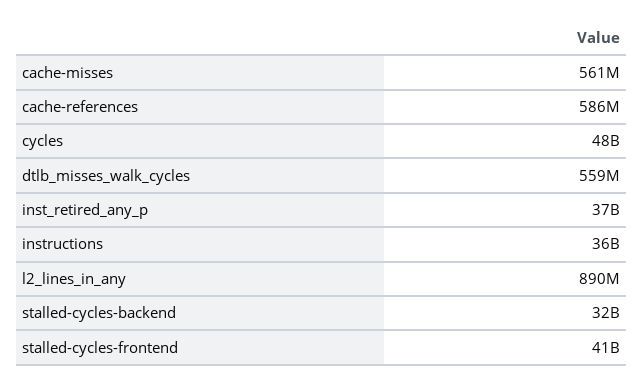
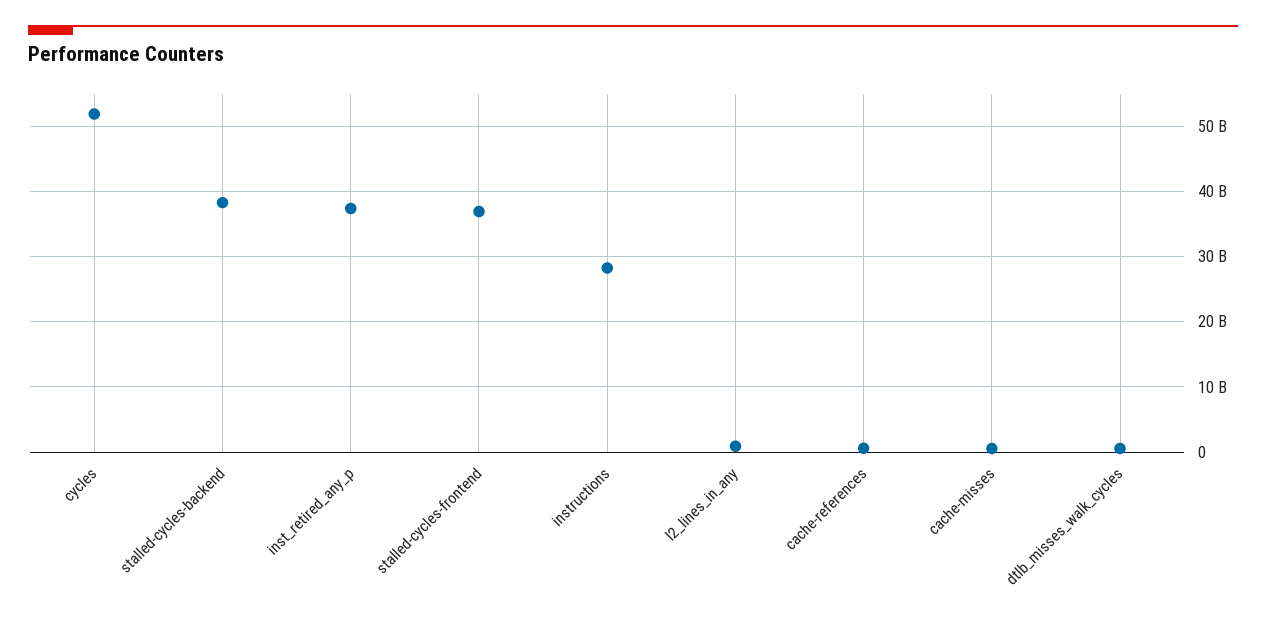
  {
    "cache-misses": 561000000,
    "cache-references": 586000000,
-   "cycles": 48000000000,
+   "cycles": 52000000000,
    "dtlb_misses_walk_cycles": 559000000,
    "inst_retired_any_p": 37000000000,
-   "instructions": 36000000000,
+   "instructions": 28000000000,
    "l2_lines_in_any": 890000000,
-   "stalled-cycles-backend": 32000000000,
+   "stalled-cycles-backend": 38000000000,
-   "stalled-cycles-frontend": 41000000000
+   "stalled-cycles-frontend": 37000000000
  }

